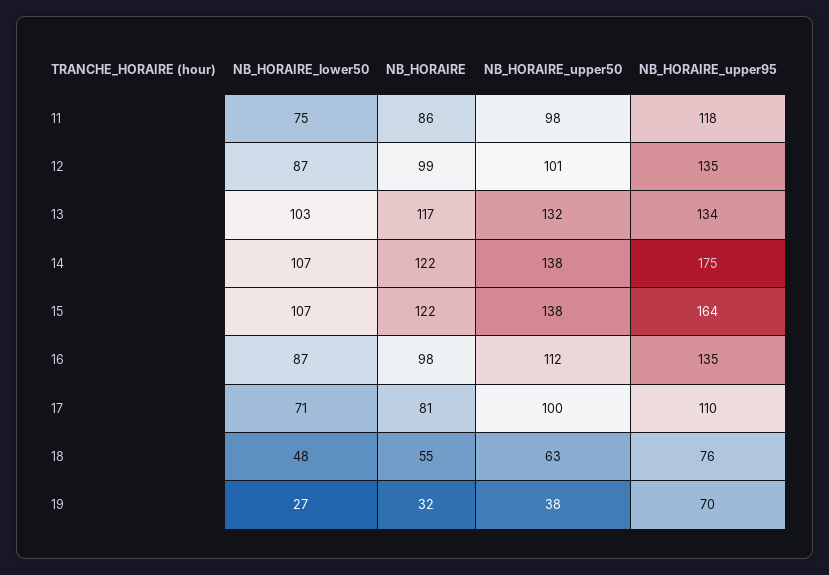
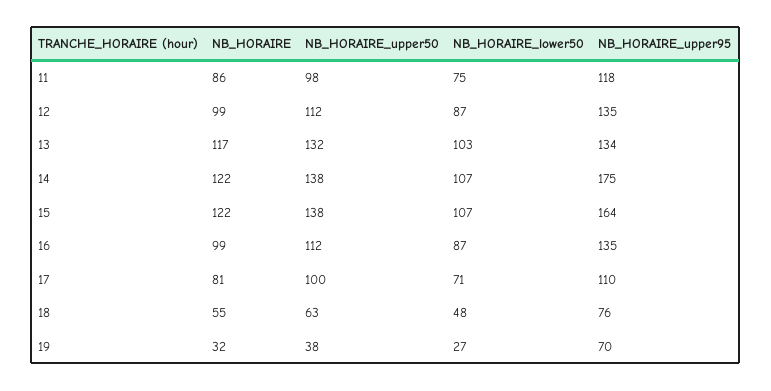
  {
    "NB_HORAIRE_lower50": {
      "11": 75,
      "12": 87,
      "13": 103,
      "14": 107,
      "15": 107,
      "16": 87,
      "17": 71,
      "18": 48,
      "19": 27
    },
    "NB_HORAIRE": {
      "11": 86,
      "12": 99,
      "13": 117,
      "14": 122,
      "15": 122,
-     "16": 98,
+     "16": 99,
      "17": 81,
      "18": 55,
      "19": 32
    },
    "NB_HORAIRE_upper50": {
      "11": 98,
-     "12": 101,
+     "12": 112,
      "13": 132,
      "14": 138,
      "15": 138,
      "16": 112,
      "17": 100,
      "18": 63,
      "19": 38
    },
    "NB_HORAIRE_upper95": {
      "11": 118,
      "12": 135,
      "13": 134,
      "14": 175,
      "15": 164,
      "16": 135,
      "17": 110,
      "18": 76,
      "19": 70
    }
  }

